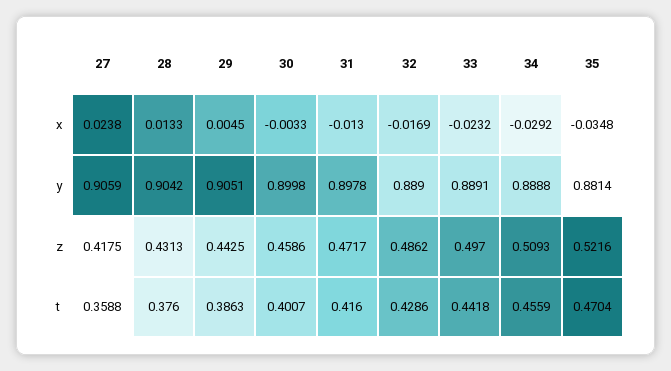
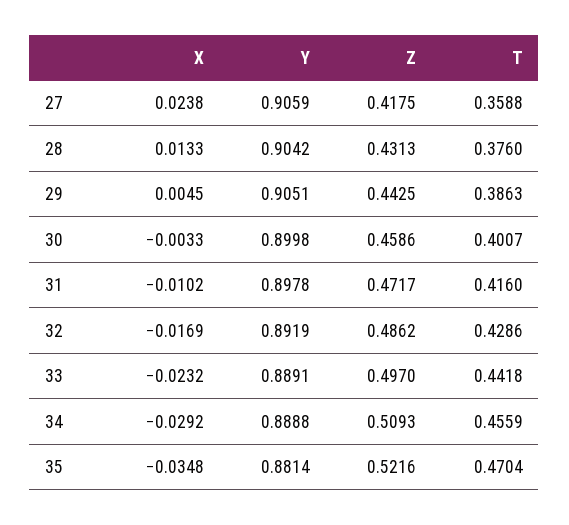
  {
    "27": {
      "x": 0.0238,
      "y": 0.9059,
      "z": 0.4175,
      "t": 0.3588
    },
    "28": {
      "x": 0.0133,
      "y": 0.9042,
      "z": 0.4313,
      "t": 0.376
    },
    "29": {
      "x": 0.0045,
      "y": 0.9051,
      "z": 0.4425,
      "t": 0.3863
    },
    "30": {
      "x": -0.0033,
      "y": 0.8998,
      "z": 0.4586,
      "t": 0.4007
    },
    "31": {
-     "x": -0.013,
+     "x": -0.0102,
      "y": 0.8978,
      "z": 0.4717,
      "t": 0.416
    },
    "32": {
      "x": -0.0169,
-     "y": 0.889,
+     "y": 0.8919,
      "z": 0.4862,
      "t": 0.4286
    },
    "33": {
      "x": -0.0232,
      "y": 0.8891,
      "z": 0.497,
      "t": 0.4418
    },
    "34": {
      "x": -0.0292,
      "y": 0.8888,
      "z": 0.5093,
      "t": 0.4559
    },
    "35": {
      "x": -0.0348,
      "y": 0.8814,
      "z": 0.5216,
      "t": 0.4704
    }
  }

